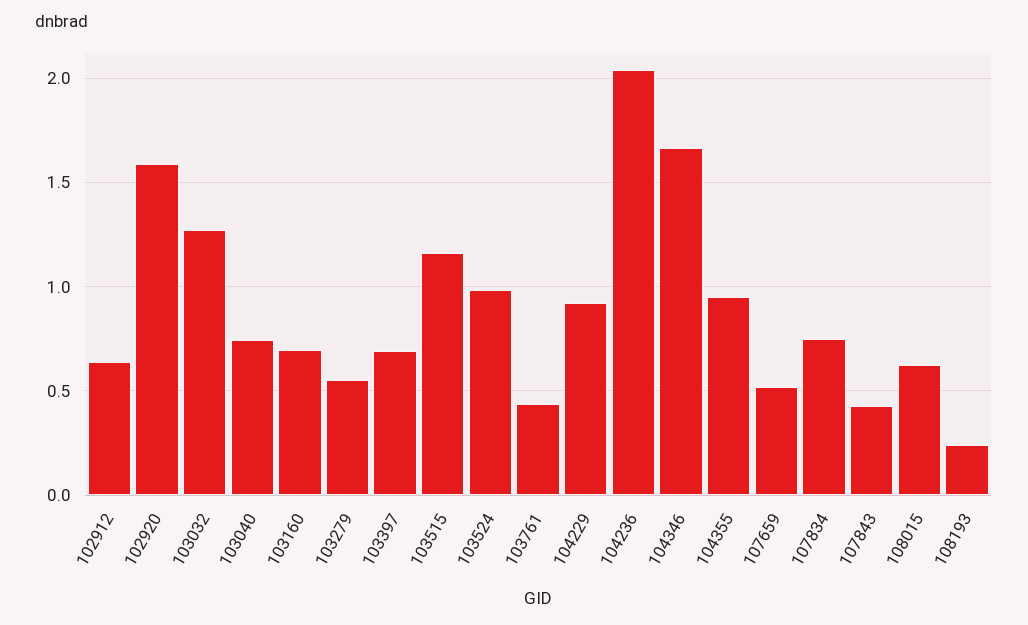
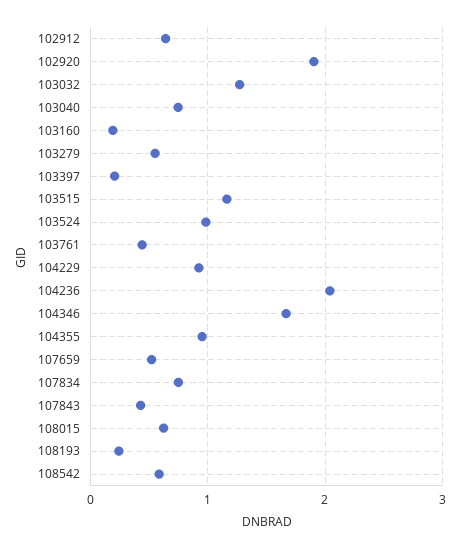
  {
    "102912": 0.65,
-   "102920": 1.6,
+   "102920": 1.9,
    "103032": 1.25,
    "103040": 0.75,
-   "103160": 0.7,
+   "103160": 0.2,
    "103279": 0.55,
-   "103397": 0.7,
+   "103397": 0.2,
    "103515": 1.15,
    "103524": 1,
    "103761": 0.45,
    "104229": 0.9,
    "104236": 2.05,
    "104346": 1.65,
    "104355": 0.95,
    "107659": 0.5,
    "107834": 0.75,
    "107843": 0.45,
    "108015": 0.6,
-   "108193": 0.25
+   "108193": 0.25,
+   "108542": 0.6
  }

